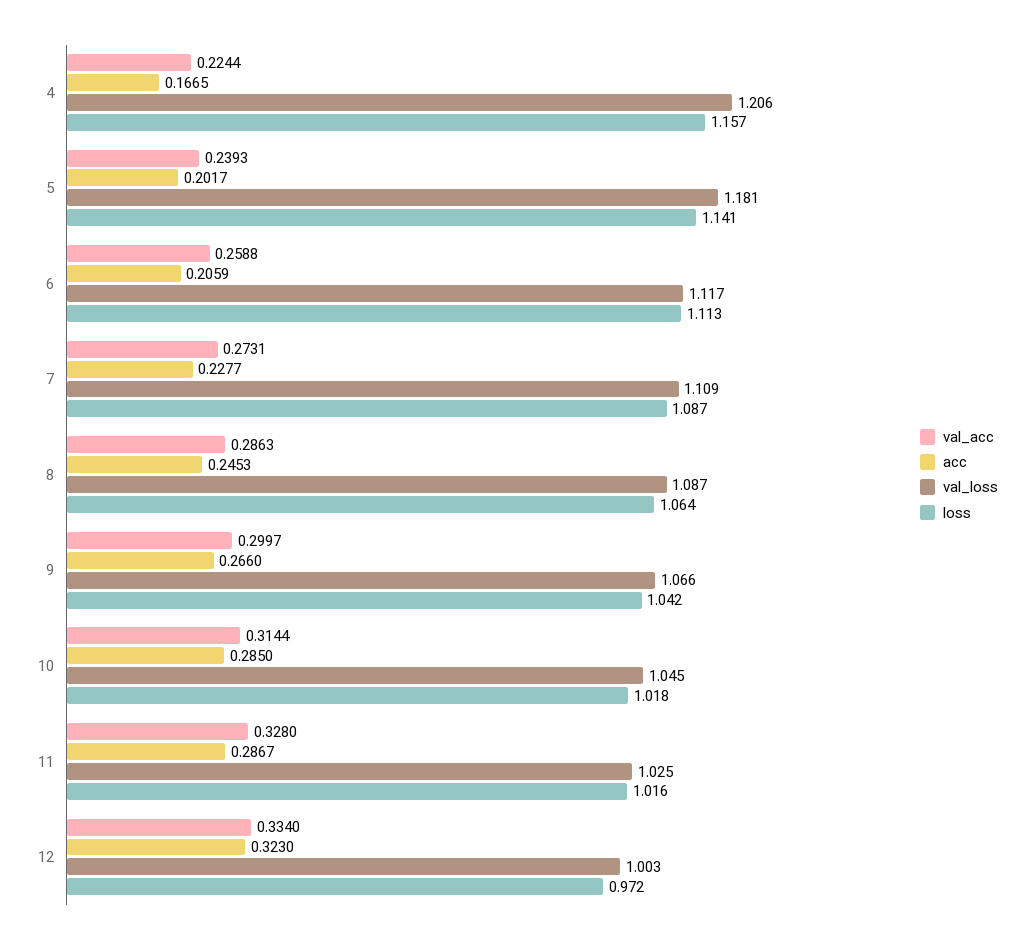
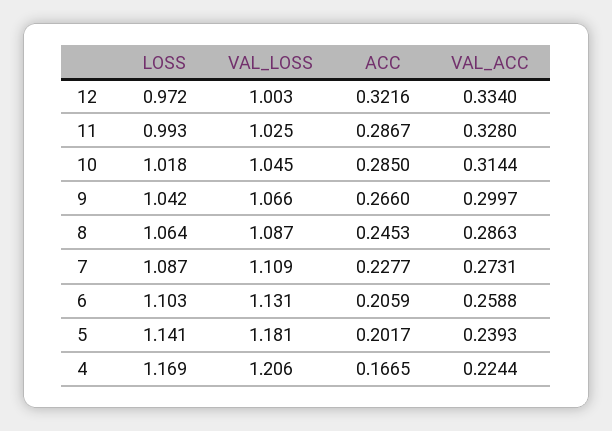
  {
    "val_acc": {
      "4": 0.2244,
      "5": 0.2393,
      "6": 0.2588,
      "7": 0.2731,
      "8": 0.2863,
      "9": 0.2997,
      "10": 0.3144,
      "11": 0.328,
      "12": 0.334
    },
    "acc": {
      "4": 0.1665,
      "5": 0.2017,
      "6": 0.2059,
      "7": 0.2277,
      "8": 0.2453,
      "9": 0.266,
      "10": 0.285,
      "11": 0.2867,
-     "12": 0.323
+     "12": 0.3216
    },
    "val_loss": {
      "4": 1.206,
      "5": 1.181,
-     "6": 1.117,
+     "6": 1.131,
      "7": 1.109,
      "8": 1.087,
      "9": 1.066,
      "10": 1.045,
      "11": 1.025,
      "12": 1.003
    },
    "loss": {
-     "4": 1.157,
+     "4": 1.169,
      "5": 1.141,
-     "6": 1.113,
+     "6": 1.103,
      "7": 1.087,
      "8": 1.064,
      "9": 1.042,
      "10": 1.018,
-     "11": 1.016,
+     "11": 0.993,
      "12": 0.972
    }
  }

